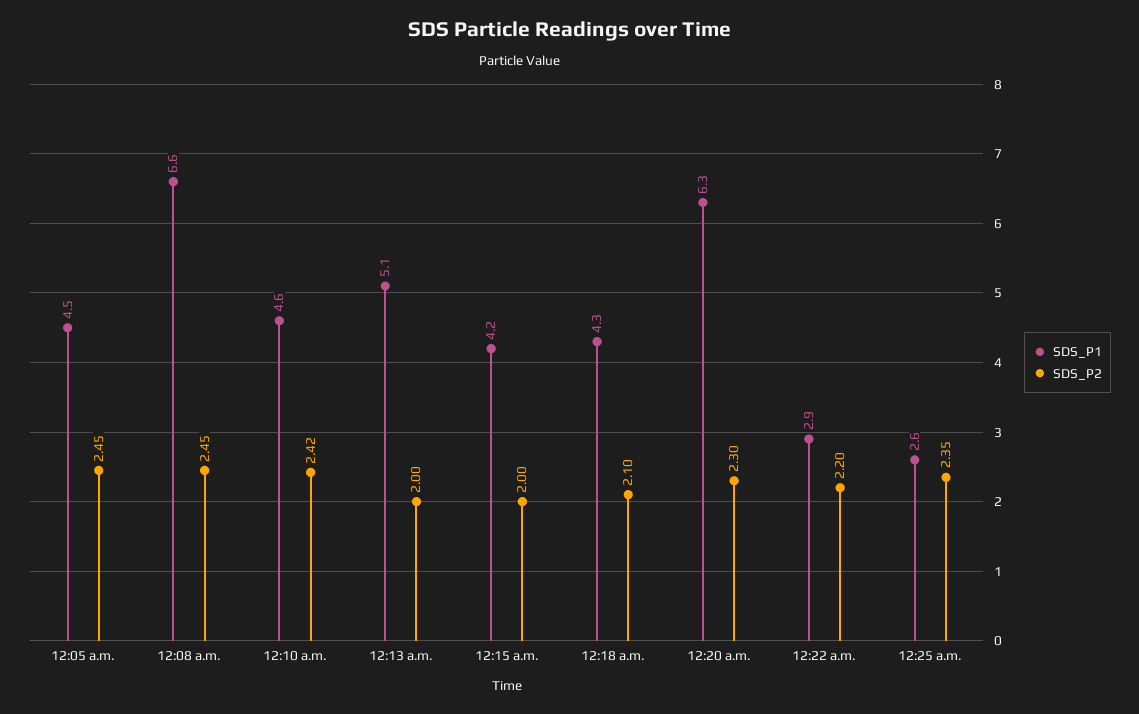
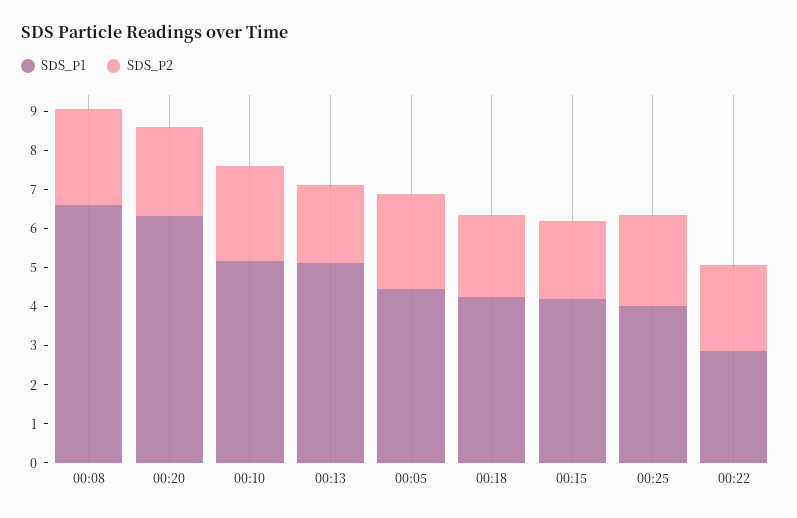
  {
    "SDS_P1": {
      "12:05 a.m.": 4.5,
      "12:08 a.m.": 6.6,
-     "12:10 a.m.": 4.6,
+     "12:10 a.m.": 5.25,
      "12:13 a.m.": 5.1,
      "12:15 a.m.": 4.2,
      "12:18 a.m.": 4.3,
      "12:20 a.m.": 6.3,
      "12:22 a.m.": 2.9,
-     "12:25 a.m.": 2.6
+     "12:25 a.m.": 4
    },
    "SDS_P2": {
      "12:05 a.m.": 2.45,
      "12:08 a.m.": 2.45,
      "12:10 a.m.": 2.42,
      "12:13 a.m.": 2,
      "12:15 a.m.": 2,
      "12:18 a.m.": 2.1,
      "12:20 a.m.": 2.3,
      "12:22 a.m.": 2.2,
      "12:25 a.m.": 2.35
    }
  }

